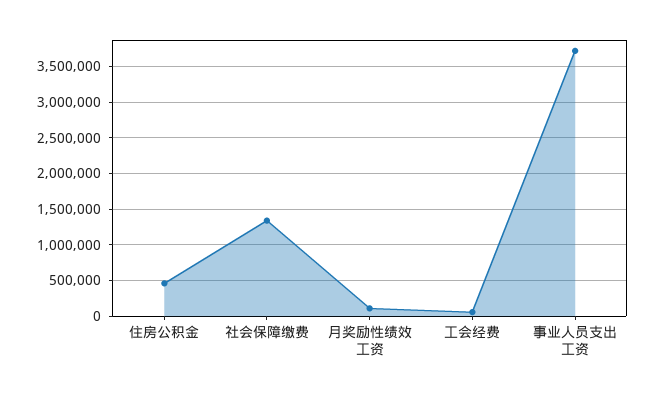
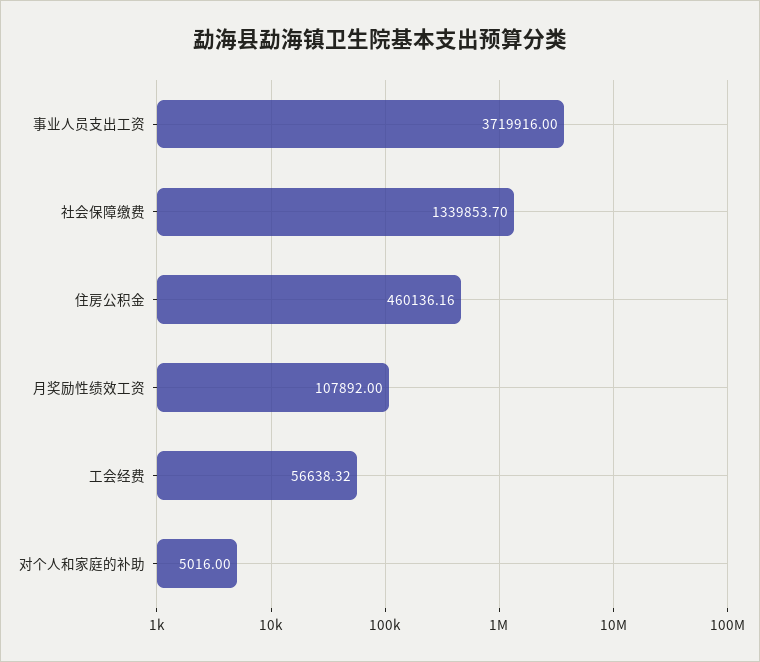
  {
    "住房公积金": 460136.16,
    "社会保障缴费": 1339853.7,
    "月奖励性绩效工资": 107892,
    "工会经费": 56638.32,
-   "事业人员支出工资": 3719916
+   "事业人员支出工资": 3719916,
+   "对个人和家庭的补助": 5016
  }

